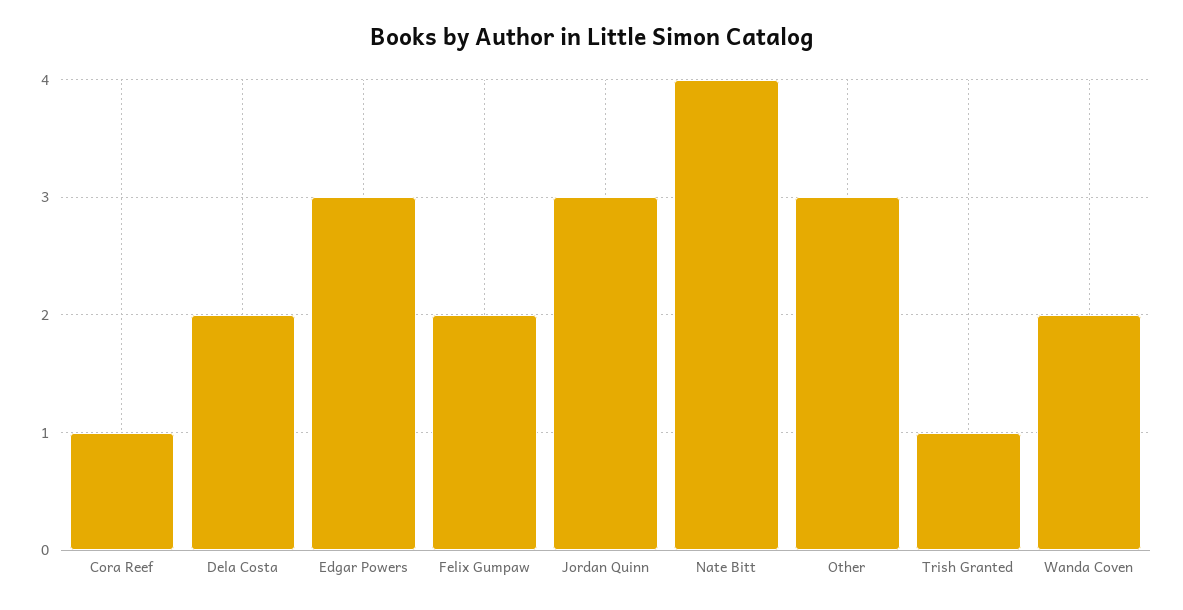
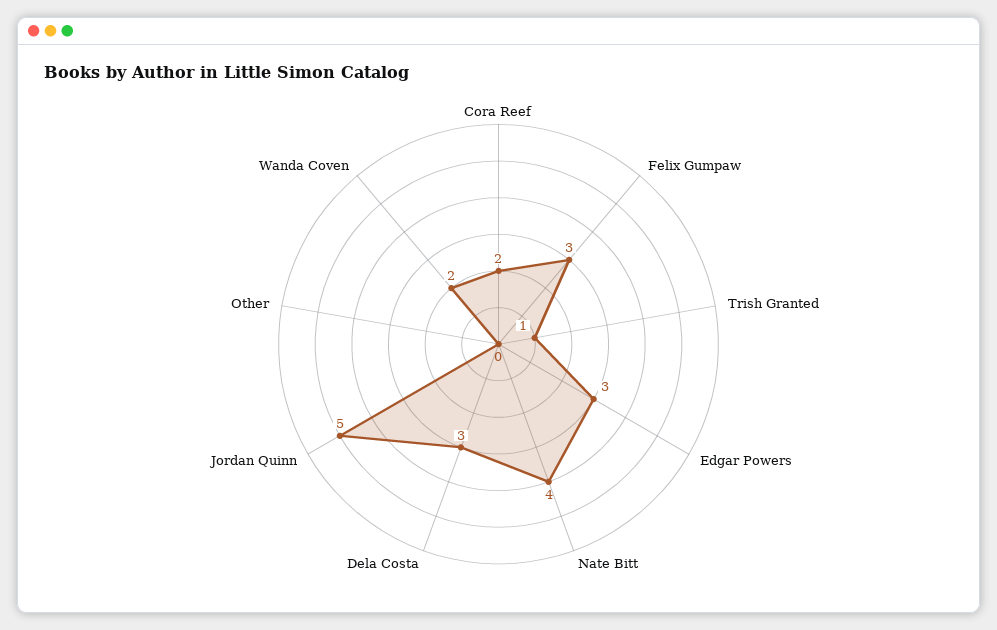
  {
-   "Cora Reef": 1,
+   "Cora Reef": 2,
-   "Dela Costa": 2,
+   "Dela Costa": 3,
    "Edgar Powers": 3,
-   "Felix Gumpaw": 2,
+   "Felix Gumpaw": 3,
-   "Jordan Quinn": 3,
+   "Jordan Quinn": 5,
    "Nate Bitt": 4,
-   "Other": 3,
+   "Other": 0,
    "Trish Granted": 1,
    "Wanda Coven": 2
  }

